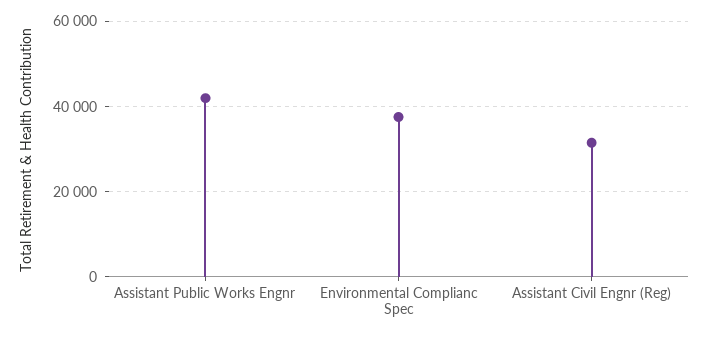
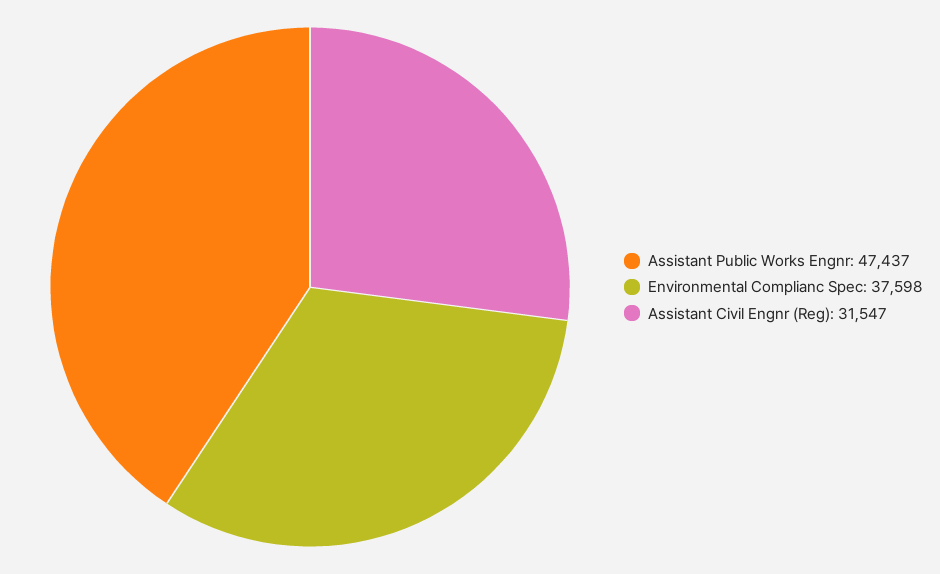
  {
-   "Assistant Public Works Engnr": 42000,
+   "Assistant Public Works Engnr": 47437,
    "Environmental Complianc Spec": 37598,
    "Assistant Civil Engnr (Reg)": 31547
  }

